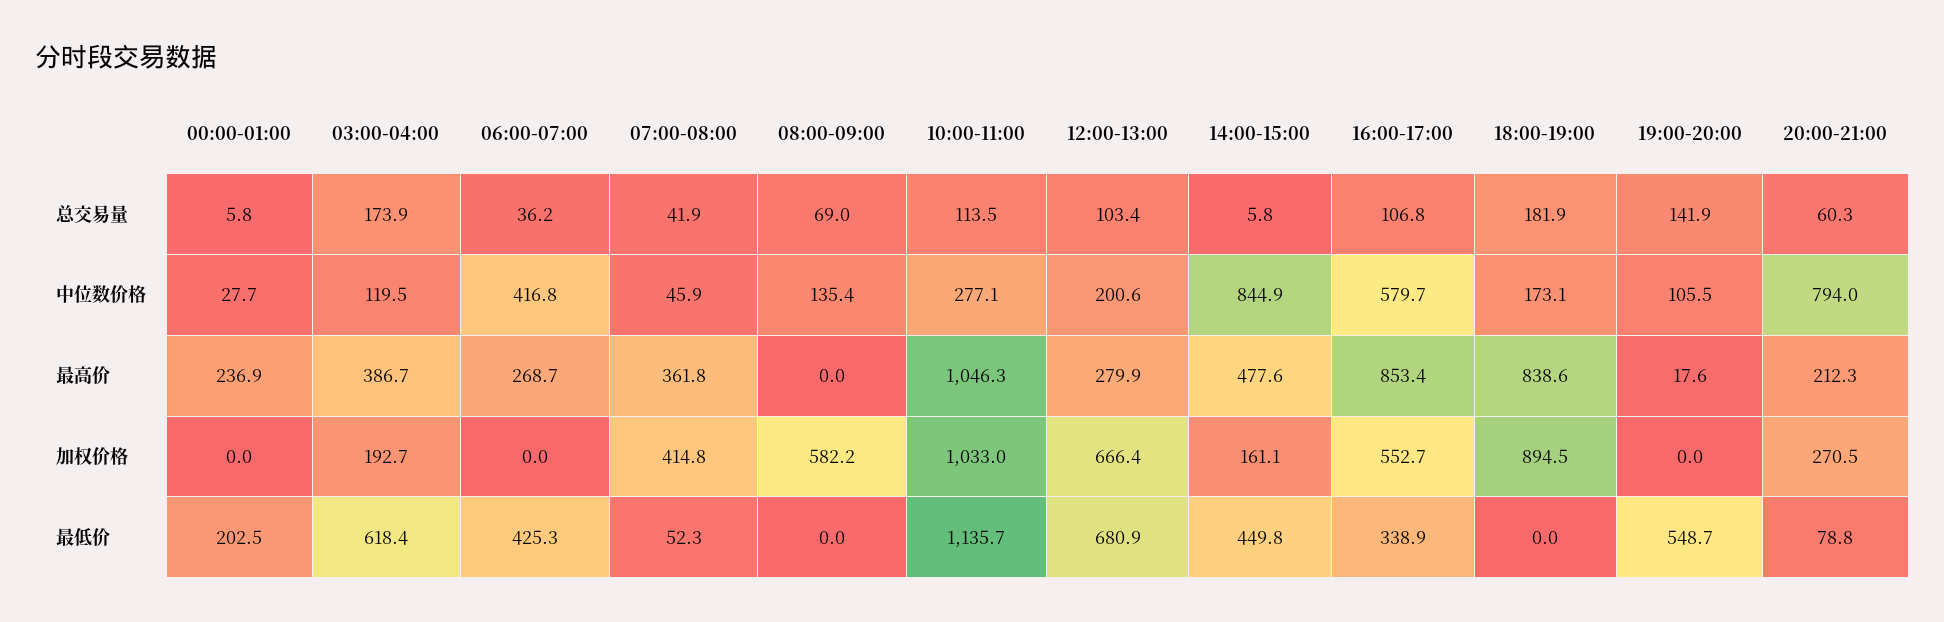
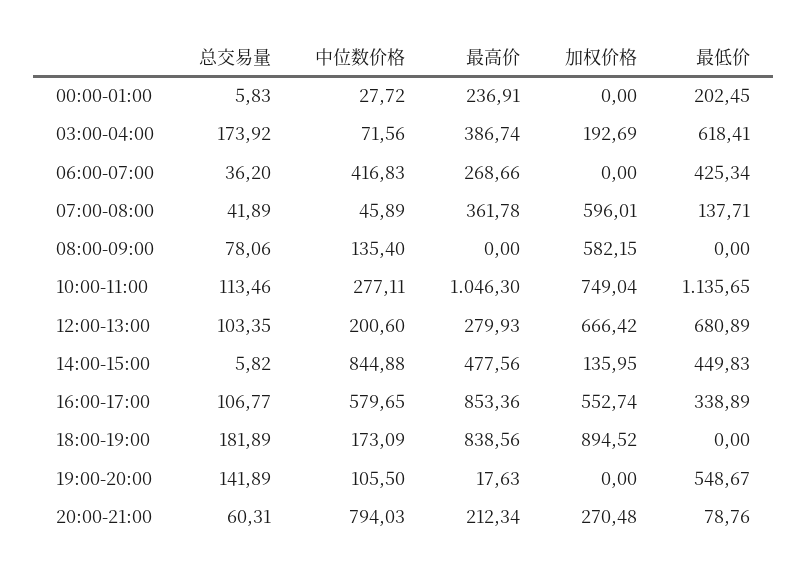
  {
    "00:00-01:00": {
      "总交易量": 5.83,
      "中位数价格": 27.72,
      "最高价": 236.91,
      "加权价格": 0,
      "最低价": 202.45
    },
    "03:00-04:00": {
      "总交易量": 173.92,
-     "中位数价格": 119.5,
+     "中位数价格": 71.56,
      "最高价": 386.74,
      "加权价格": 192.69,
      "最低价": 618.41
    },
    "06:00-07:00": {
      "总交易量": 36.2,
      "中位数价格": 416.83,
      "最高价": 268.66,
      "加权价格": 0,
      "最低价": 425.34
    },
    "07:00-08:00": {
      "总交易量": 41.89,
      "中位数价格": 45.89,
      "最高价": 361.78,
-     "加权价格": 414.8,
+     "加权价格": 596.01,
-     "最低价": 52.3
+     "最低价": 137.71
    },
    "08:00-09:00": {
-     "总交易量": 69,
+     "总交易量": 78.06,
      "中位数价格": 135.4,
      "最高价": 0,
      "加权价格": 582.15,
      "最低价": 0
    },
    "10:00-11:00": {
      "总交易量": 113.46,
      "中位数价格": 277.11,
      "最高价": 1046.3,
-     "加权价格": 1033,
+     "加权价格": 749.04,
      "最低价": 1135.65
    },
    "12:00-13:00": {
      "总交易量": 103.35,
      "中位数价格": 200.6,
      "最高价": 279.93,
      "加权价格": 666.42,
      "最低价": 680.89
    },
    "14:00-15:00": {
      "总交易量": 5.82,
      "中位数价格": 844.88,
      "最高价": 477.56,
-     "加权价格": 161.1,
+     "加权价格": 135.95,
      "最低价": 449.83
    },
    "16:00-17:00": {
      "总交易量": 106.77,
      "中位数价格": 579.65,
      "最高价": 853.36,
      "加权价格": 552.74,
      "最低价": 338.89
    },
    "18:00-19:00": {
      "总交易量": 181.89,
      "中位数价格": 173.09,
      "最高价": 838.56,
      "加权价格": 894.52,
      "最低价": 0
    },
    "19:00-20:00": {
      "总交易量": 141.89,
      "中位数价格": 105.5,
      "最高价": 17.63,
      "加权价格": 0,
      "最低价": 548.67
    },
    "20:00-21:00": {
      "总交易量": 60.31,
      "中位数价格": 794.03,
      "最高价": 212.34,
      "加权价格": 270.48,
      "最低价": 78.76
    }
  }

